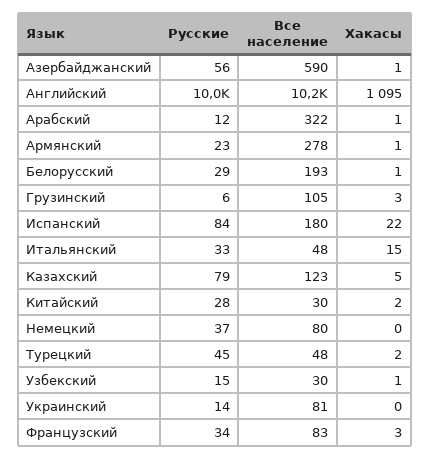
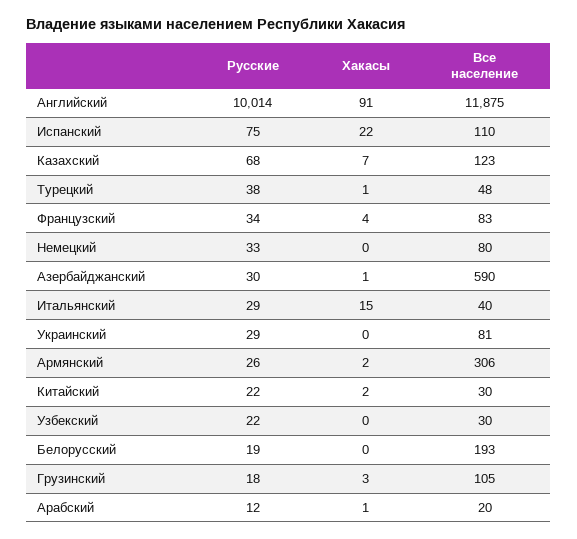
  {
    "Русские": {
-     "Азербайджанский": 56,
+     "Азербайджанский": 30,
      "Английский": 10014,
      "Арабский": 12,
-     "Армянский": 23,
+     "Армянский": 26,
-     "Белорусский": 29,
+     "Белорусский": 19,
-     "Грузинский": 6,
+     "Грузинский": 18,
-     "Испанский": 84,
+     "Испанский": 75,
-     "Итальянский": 33,
+     "Итальянский": 29,
-     "Казахский": 79,
+     "Казахский": 68,
-     "Китайский": 28,
+     "Китайский": 22,
-     "Немецкий": 37,
+     "Немецкий": 33,
-     "Турецкий": 45,
+     "Турецкий": 38,
-     "Узбекский": 15,
+     "Узбекский": 22,
-     "Украинский": 14,
+     "Украинский": 29,
      "Французский": 34
    },
    "Все население": {
      "Азербайджанский": 590,
-     "Английский": 10200,
+     "Английский": 11875,
-     "Арабский": 322,
+     "Арабский": 20,
-     "Армянский": 278,
+     "Армянский": 306,
      "Белорусский": 193,
      "Грузинский": 105,
-     "Испанский": 180,
+     "Испанский": 110,
-     "Итальянский": 48,
+     "Итальянский": 40,
      "Казахский": 123,
      "Китайский": 30,
      "Немецкий": 80,
      "Турецкий": 48,
      "Узбекский": 30,
      "Украинский": 81,
      "Французский": 83
    },
    "Хакасы": {
      "Азербайджанский": 1,
-     "Английский": 1095,
+     "Английский": 91,
      "Арабский": 1,
-     "Армянский": 1,
+     "Армянский": 2,
-     "Белорусский": 1,
+     "Белорусский": 0,
      "Грузинский": 3,
      "Испанский": 22,
      "Итальянский": 15,
-     "Казахский": 5,
+     "Казахский": 7,
      "Китайский": 2,
      "Немецкий": 0,
-     "Турецкий": 2,
+     "Турецкий": 1,
-     "Узбекский": 1,
+     "Узбекский": 0,
      "Украинский": 0,
-     "Французский": 3
+     "Французский": 4
    }
  }

